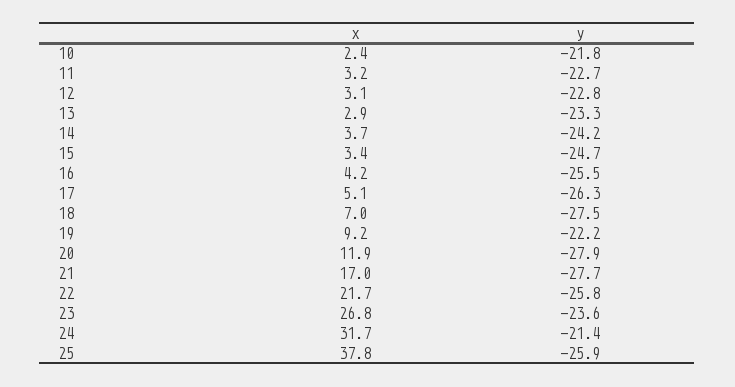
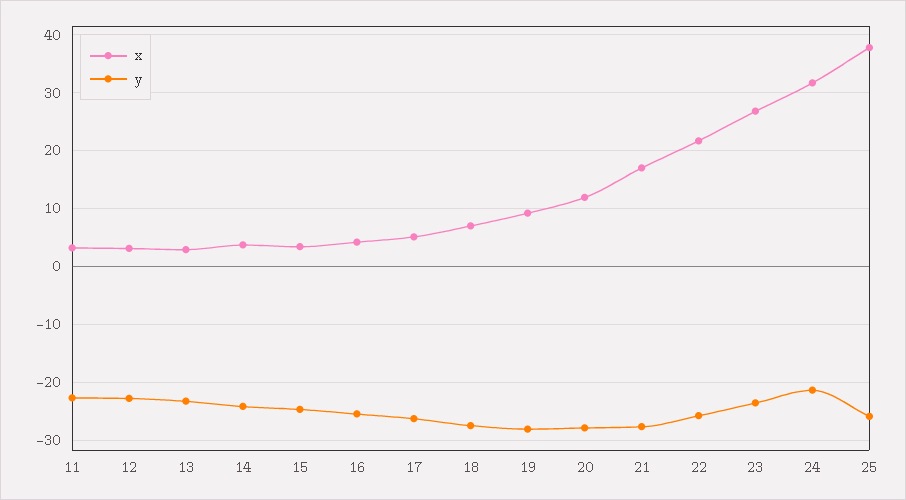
  {
    "x": {
-     "10": 2.4,
      "11": 3.2,
      "12": 3.1,
      "13": 2.9,
      "14": 3.7,
      "15": 3.4,
      "16": 4.2,
      "17": 5.1,
      "18": 7,
      "19": 9.2,
      "20": 11.9,
      "21": 17,
      "22": 21.7,
      "23": 26.8,
      "24": 31.7,
      "25": 37.8
    },
    "y": {
-     "10": -21.8,
      "11": -22.7,
      "12": -22.8,
      "13": -23.3,
      "14": -24.2,
      "15": -24.7,
      "16": -25.5,
      "17": -26.3,
      "18": -27.5,
-     "19": -22.2,
+     "19": -28,
      "20": -27.9,
      "21": -27.7,
      "22": -25.8,
      "23": -23.6,
      "24": -21.4,
      "25": -25.9
    }
  }

